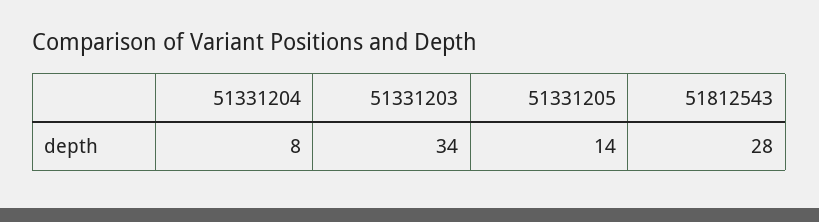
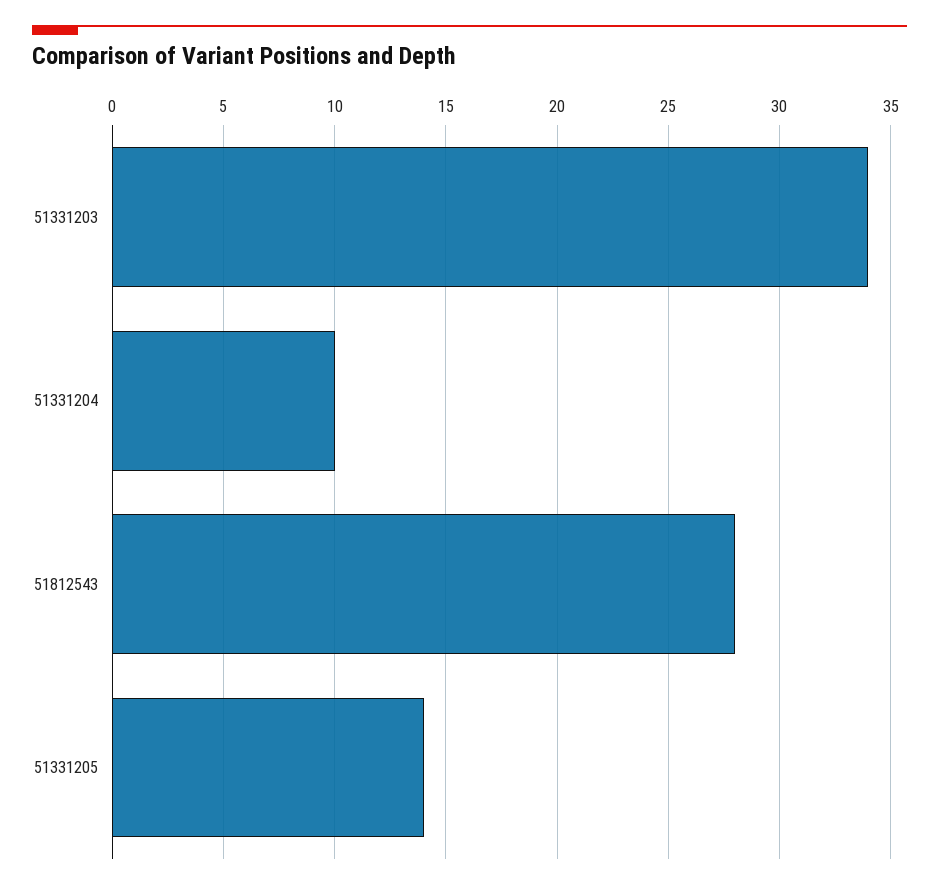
  {
-   "51331204": 8,
+   "51331204": 10,
    "51331203": 34,
    "51331205": 14,
    "51812543": 28
  }

